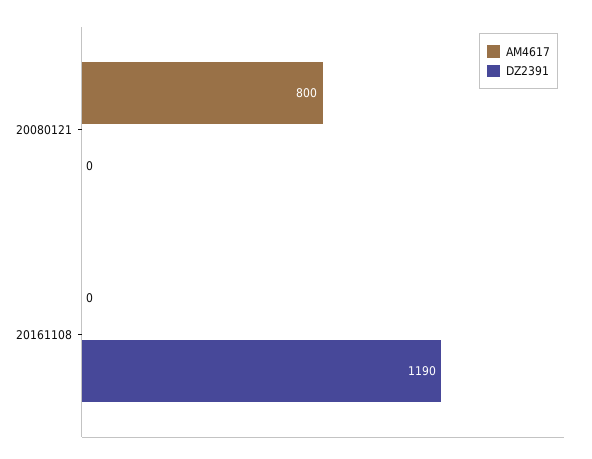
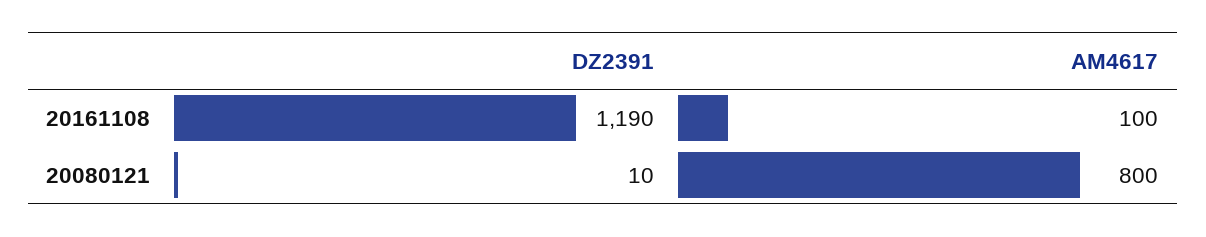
  {
    "AM4617": {
      "20080121": 800,
-     "20161108": 0
+     "20161108": 100
    },
    "DZ2391": {
-     "20080121": 0,
+     "20080121": 10,
      "20161108": 1190
    }
  }

